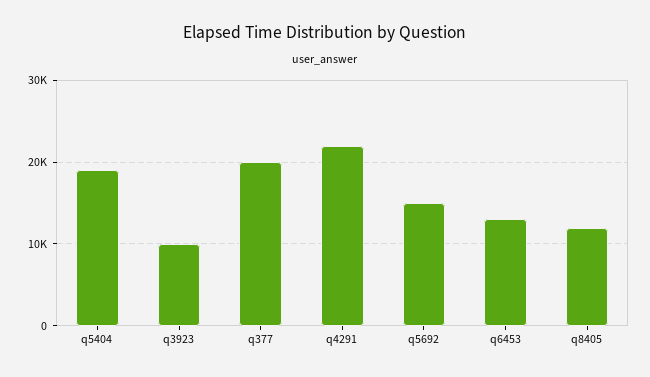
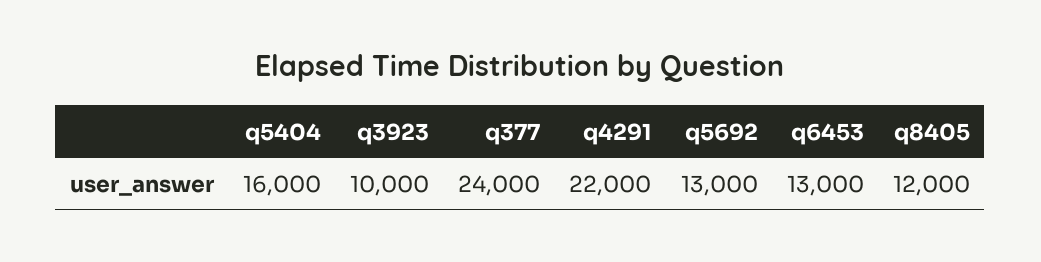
  {
-   "q5404": 19000,
+   "q5404": 16000,
    "q3923": 10000,
-   "q377": 20000,
+   "q377": 24000,
    "q4291": 22000,
-   "q5692": 15000,
+   "q5692": 13000,
    "q6453": 13000,
    "q8405": 12000
  }

